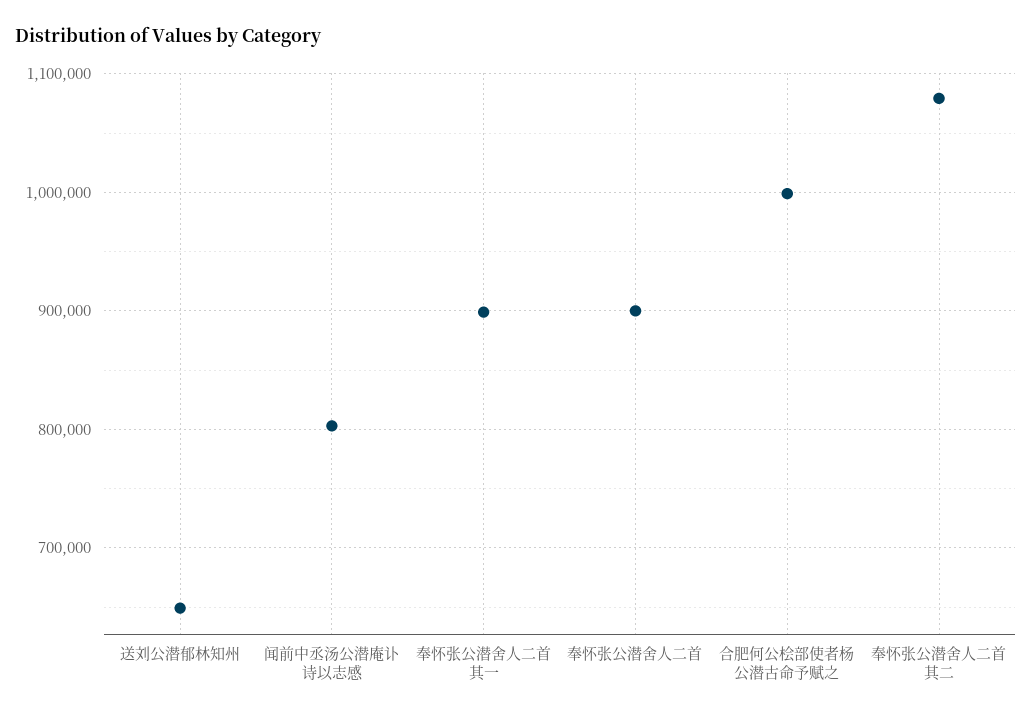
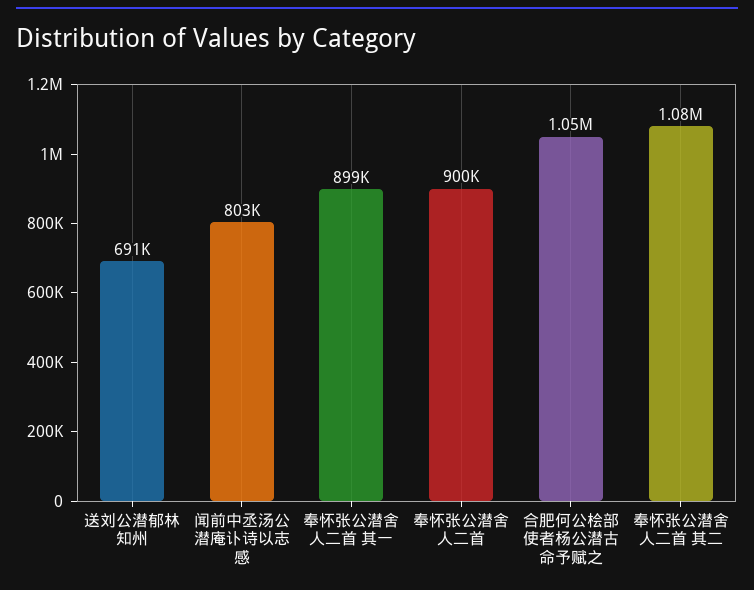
  {
-   "送刘公潜郁林知州": 650000,
+   "送刘公潜郁林知州": 691000,
    "闻前中丞汤公潜庵讣诗以志感": 803000,
    "奉怀张公潜舍人二首 其一": 899000,
    "奉怀张公潜舍人二首": 900000,
-   "合肥何公桧部使者杨公潜古命予赋之": 1000000,
+   "合肥何公桧部使者杨公潜古命予赋之": 1050000,
    "奉怀张公潜舍人二首 其二": 1080000
  }

